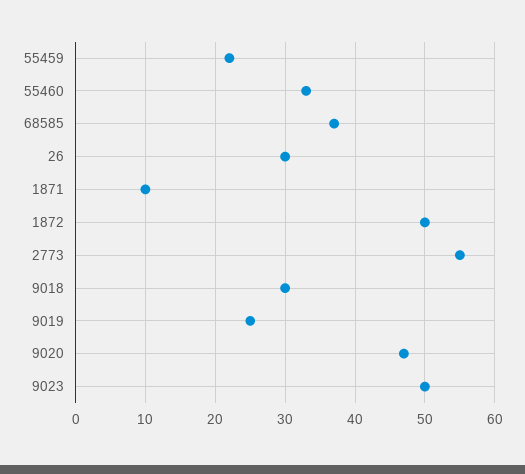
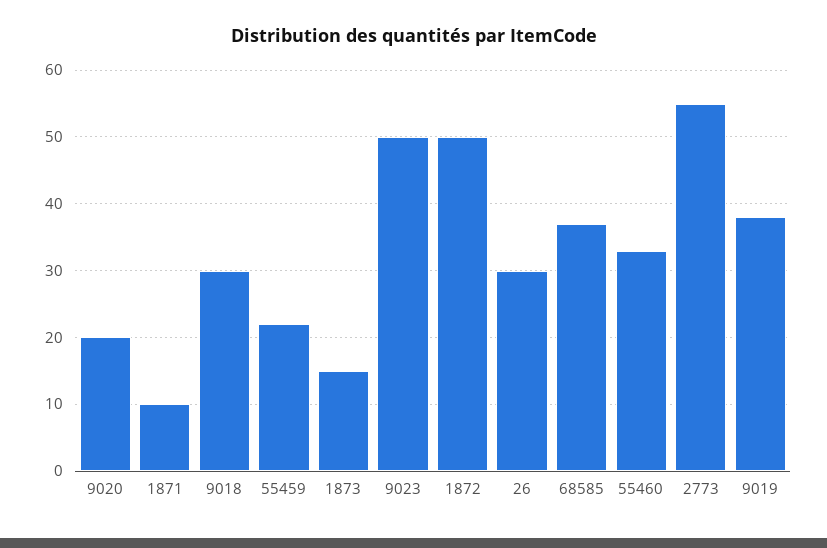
  {
    "55459": 22,
    "55460": 33,
    "68585": 37,
    "26": 30,
    "1871": 10,
    "1872": 50,
    "2773": 55,
    "9018": 30,
-   "9019": 25,
+   "9019": 38,
-   "9020": 47,
+   "9020": 20,
-   "9023": 50
+   "9023": 50,
+   "1873": 15
  }

